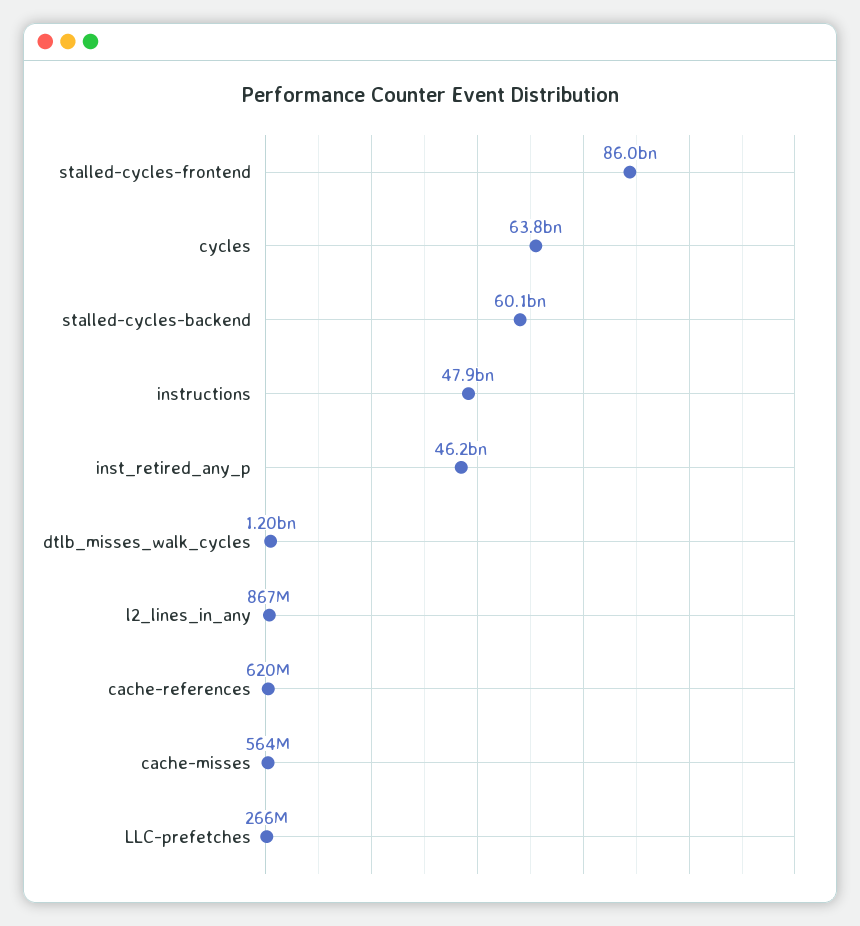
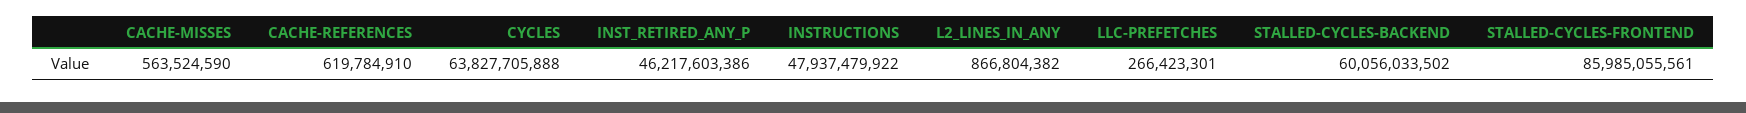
  {
    "stalled-cycles-frontend": 85985055561,
    "cycles": 63827705888,
    "stalled-cycles-backend": 60056033502,
    "instructions": 47937479922,
    "inst_retired_any_p": 46217603386,
-   "dtlb_misses_walk_cycles": 1200000000,
    "l2_lines_in_any": 866804382,
    "cache-references": 619784910,
    "cache-misses": 563524590,
    "LLC-prefetches": 266423301
  }

